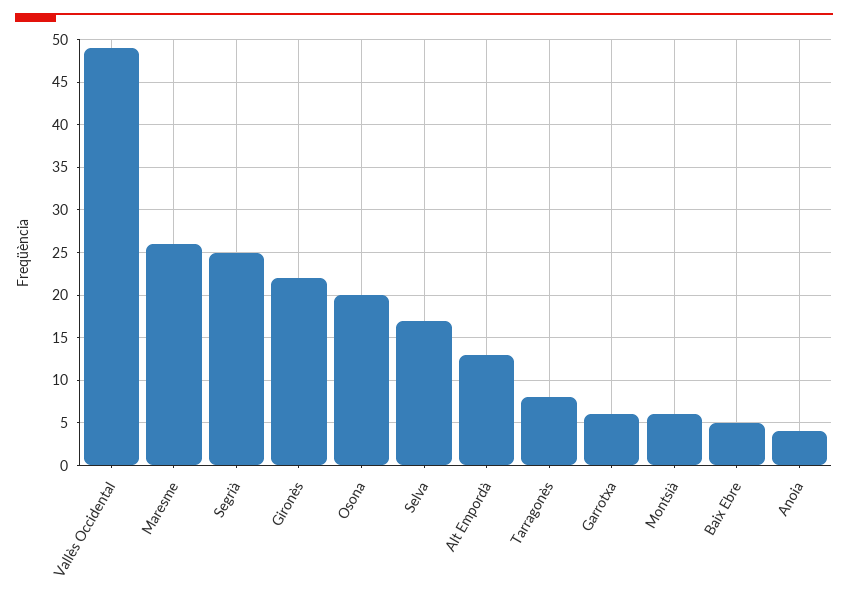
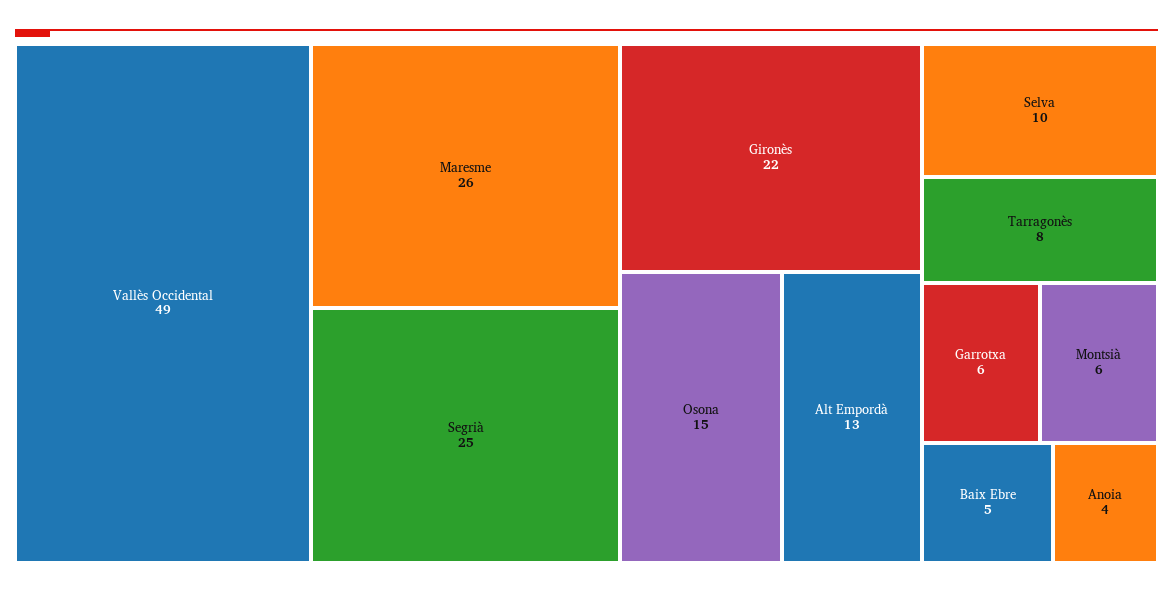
  {
    "Vallès Occidental": 49,
    "Maresme": 26,
    "Segrià": 25,
    "Gironès": 22,
-   "Osona": 20,
+   "Osona": 15,
-   "Selva": 17,
+   "Selva": 10,
    "Alt Empordà": 13,
    "Tarragonès": 8,
    "Garrotxa": 6,
    "Montsià": 6,
    "Baix Ebre": 5,
    "Anoia": 4
  }

